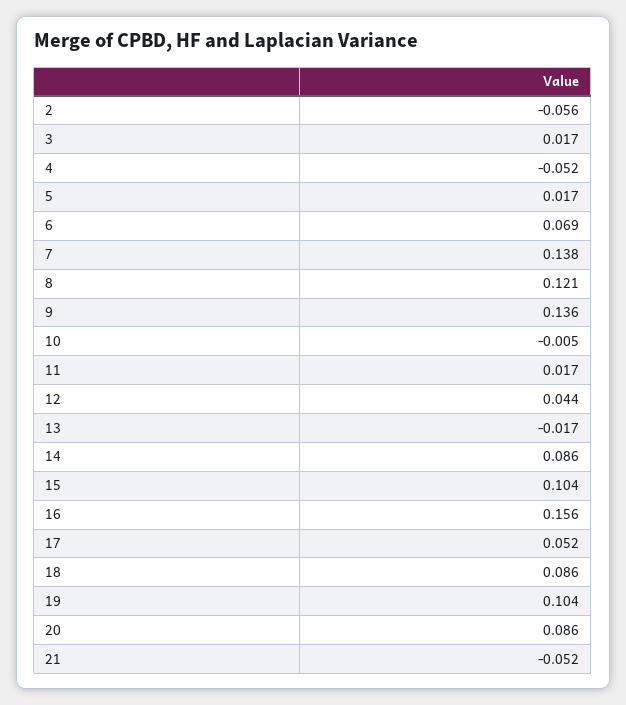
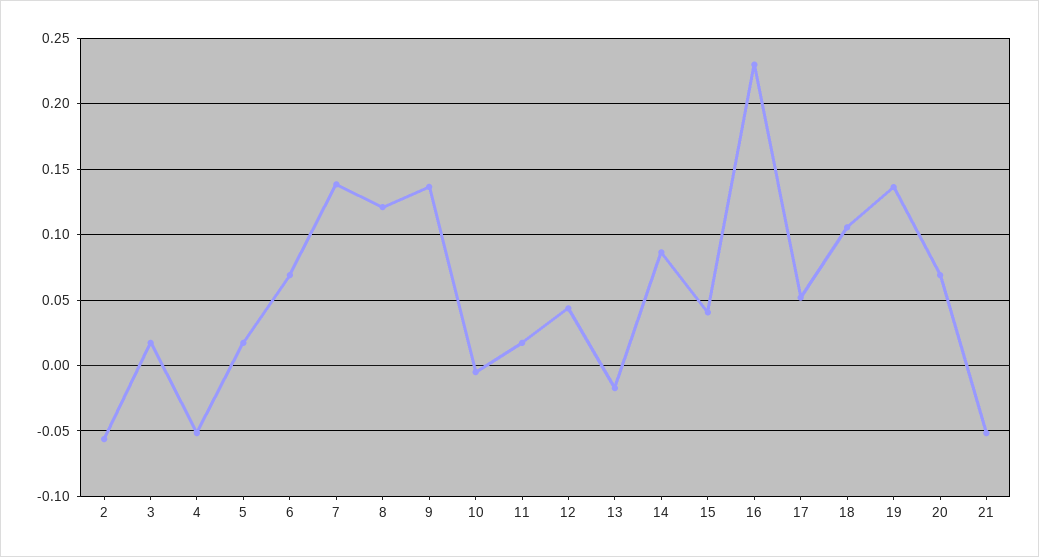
  {
    "2": -0.056,
    "3": 0.017,
    "4": -0.052,
    "5": 0.017,
    "6": 0.069,
    "7": 0.138,
    "8": 0.121,
    "9": 0.136,
    "10": -0.005,
    "11": 0.017,
    "12": 0.044,
    "13": -0.017,
    "14": 0.086,
-   "15": 0.104,
+   "15": 0.04,
-   "16": 0.156,
+   "16": 0.23,
    "17": 0.052,
-   "18": 0.086,
+   "18": 0.105,
-   "19": 0.104,
+   "19": 0.135,
-   "20": 0.086,
+   "20": 0.07,
    "21": -0.052
  }

